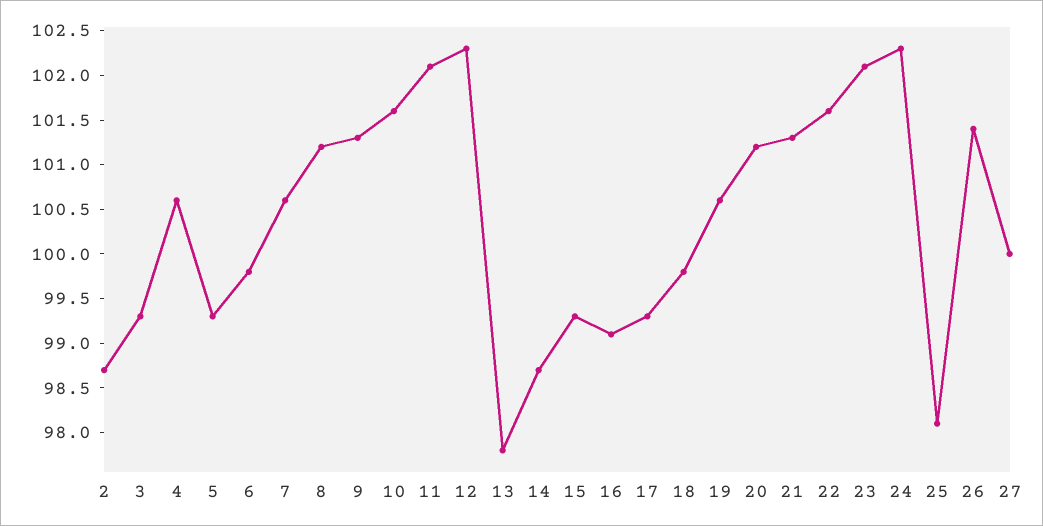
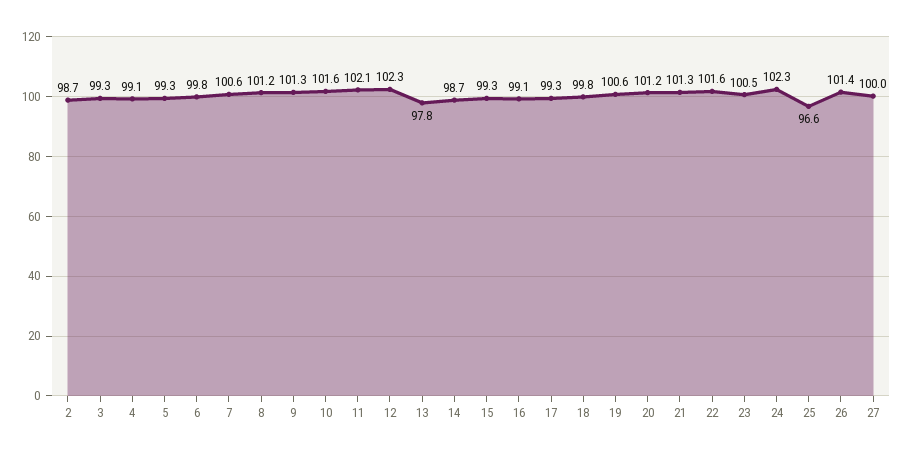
  {
    "2": 98.7,
    "3": 99.3,
-   "4": 100.6,
+   "4": 99.1,
    "5": 99.3,
    "6": 99.8,
    "7": 100.6,
    "8": 101.2,
    "9": 101.3,
    "10": 101.6,
    "11": 102.1,
    "12": 102.3,
    "13": 97.8,
    "14": 98.7,
    "15": 99.3,
    "16": 99.1,
    "17": 99.3,
    "18": 99.8,
    "19": 100.6,
    "20": 101.2,
    "21": 101.3,
    "22": 101.6,
-   "23": 102.1,
+   "23": 100.5,
    "24": 102.3,
-   "25": 98.1,
+   "25": 96.6,
    "26": 101.4,
    "27": 100
  }

